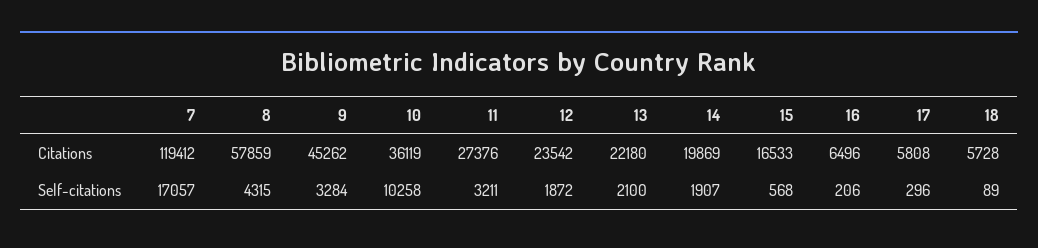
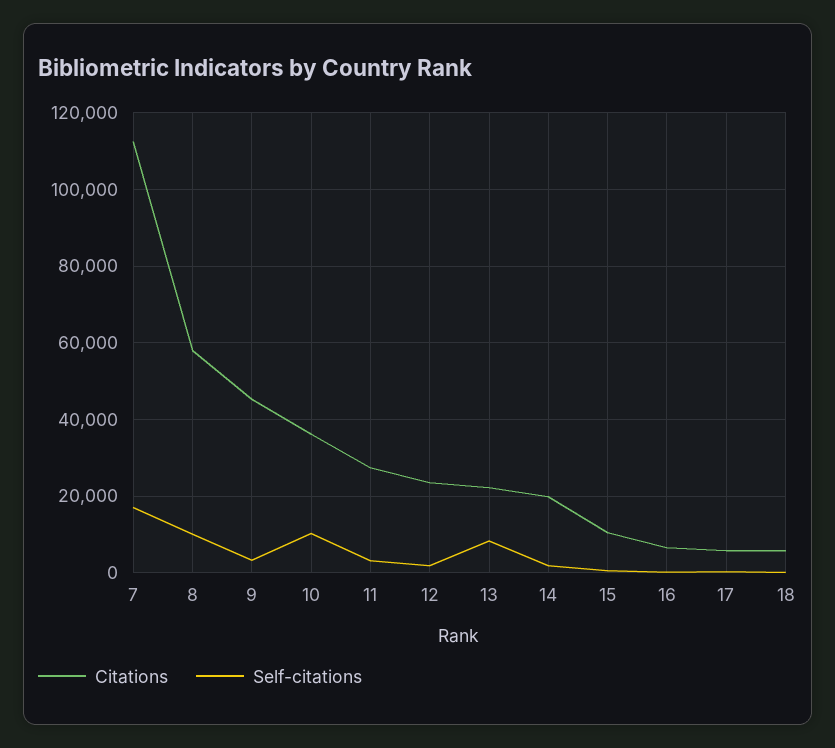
  {
    "Citations": {
-     "7": 119412,
+     "7": 112000,
      "8": 57859,
      "9": 45262,
      "10": 36119,
      "11": 27376,
      "12": 23542,
      "13": 22180,
      "14": 19869,
-     "15": 16533,
+     "15": 10000,
      "16": 6496,
      "17": 5808,
      "18": 5728
    },
    "Self-citations": {
      "7": 17057,
-     "8": 4315,
+     "8": 10000,
      "9": 3284,
      "10": 10258,
      "11": 3211,
      "12": 1872,
-     "13": 2100,
+     "13": 8000,
      "14": 1907,
      "15": 568,
      "16": 206,
      "17": 296,
      "18": 89
    }
  }

